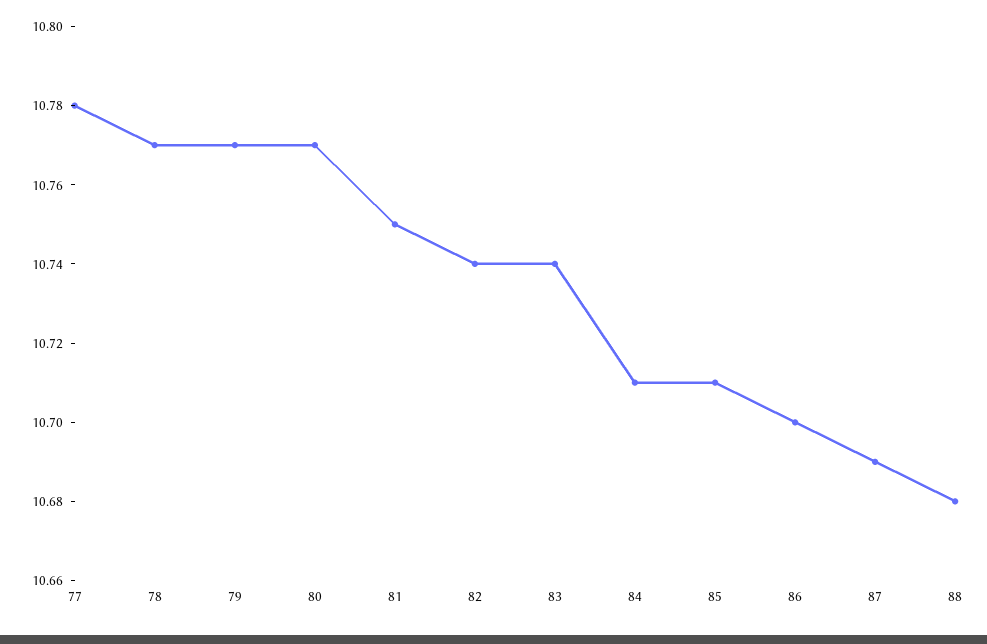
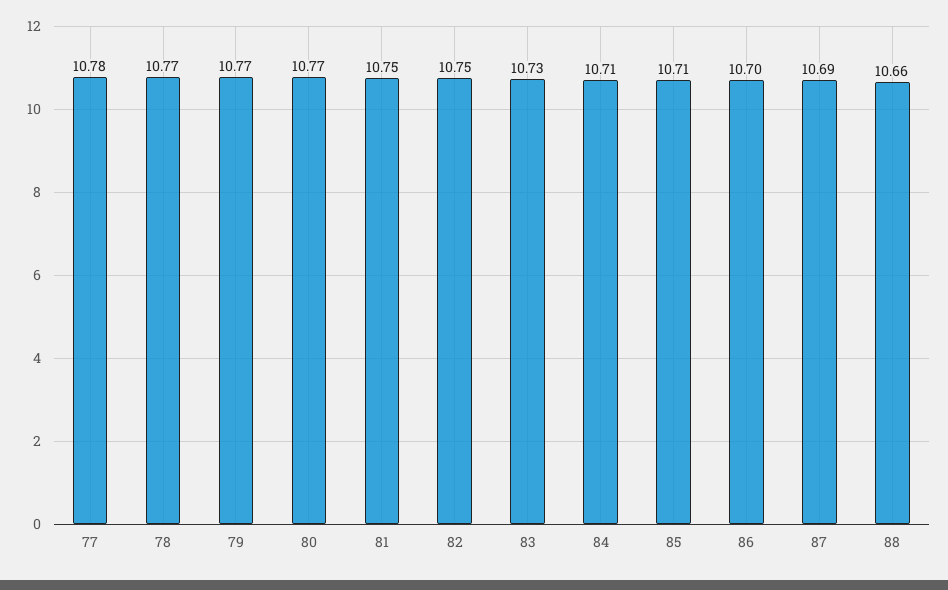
  {
    "77": 10.78,
    "78": 10.77,
    "79": 10.77,
    "80": 10.77,
    "81": 10.75,
-   "82": 10.74,
+   "82": 10.75,
-   "83": 10.74,
+   "83": 10.73,
    "84": 10.71,
    "85": 10.71,
    "86": 10.7,
    "87": 10.69,
-   "88": 10.68
+   "88": 10.66
  }

